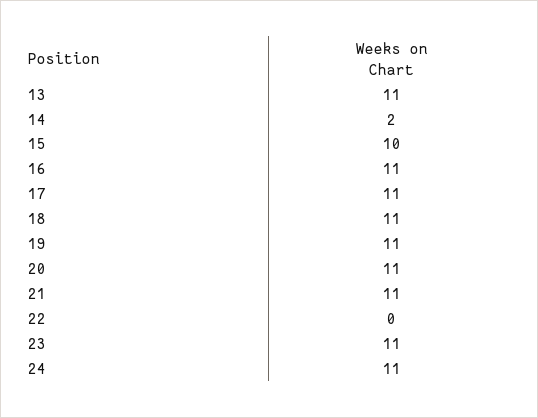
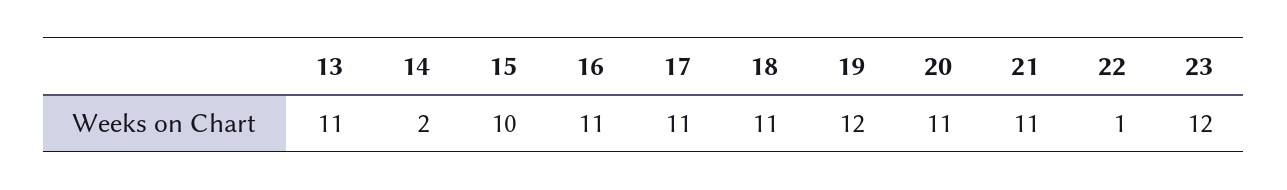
  {
    "13": 11,
    "14": 2,
    "15": 10,
    "16": 11,
    "17": 11,
    "18": 11,
-   "19": 11,
+   "19": 12,
    "20": 11,
    "21": 11,
-   "22": 0,
+   "22": 1,
-   "23": 11,
+   "23": 12
-   "24": 11
  }

